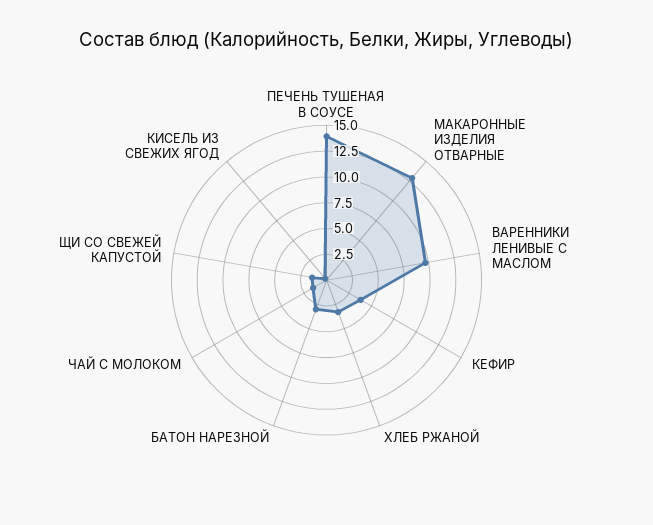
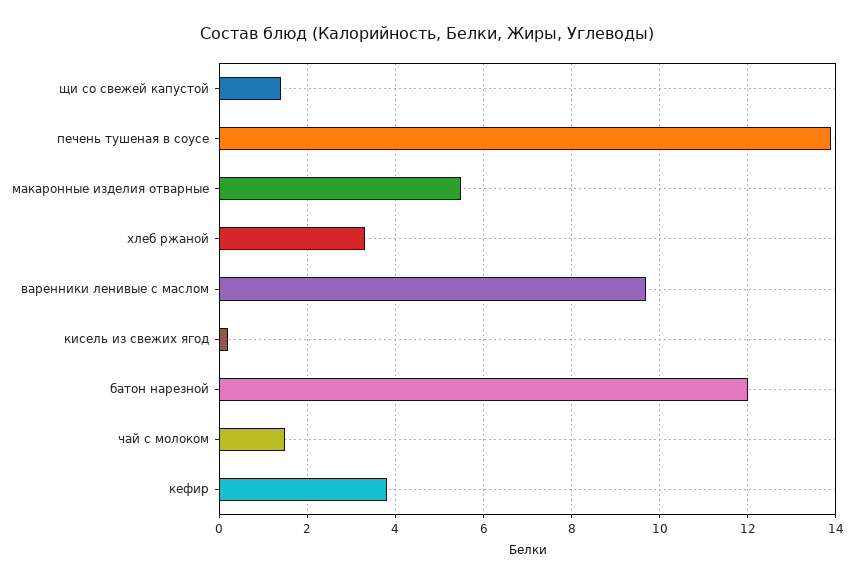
  {
    "ПЕЧЕНЬ ТУШЕНАЯ В СОУСЕ": 14,
-   "МАКАРОННЫЕ ИЗДЕЛИЯ ОТВАРНЫЕ": 12.5,
+   "МАКАРОННЫЕ ИЗДЕЛИЯ ОТВАРНЫЕ": 5.5,
    "ВАРЕННИКИ ЛЕНИВЫЕ С МАСЛОМ": 9.5,
    "КЕФИР": 4,
    "ХЛЕБ РЖАНОЙ": 3.5,
-   "БАТОН НАРЕЗНОЙ": 2.5,
+   "БАТОН НАРЕЗНОЙ": 12,
    "ЧАЙ С МОЛОКОМ": 1.5,
    "ЩИ СО СВЕЖЕЙ КАПУСТОЙ": 1.5,
    "КИСЕЛЬ ИЗ СВЕЖИХ ЯГОД": 0
  }

